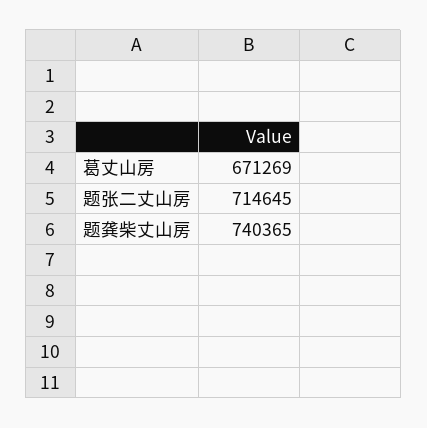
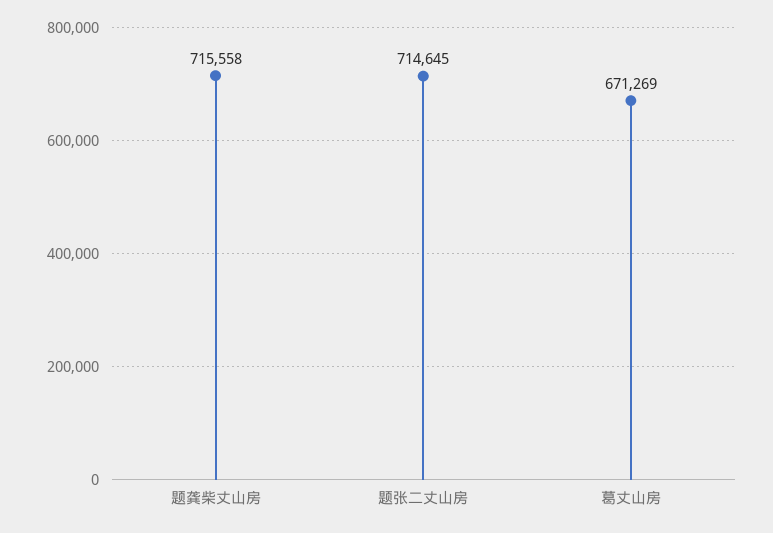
  {
    "葛丈山房": 671269,
    "题张二丈山房": 714645,
-   "题龚柴丈山房": 740365
+   "题龚柴丈山房": 715558
  }

